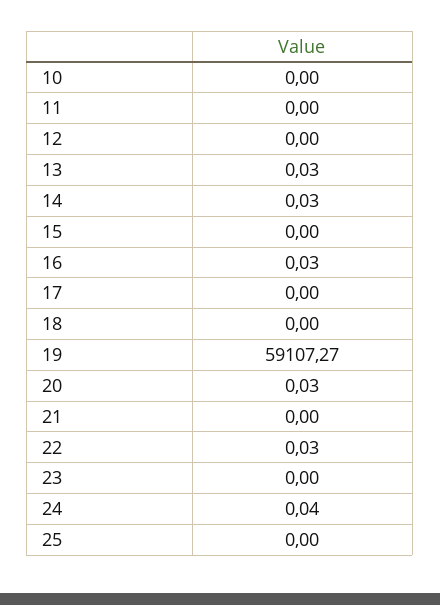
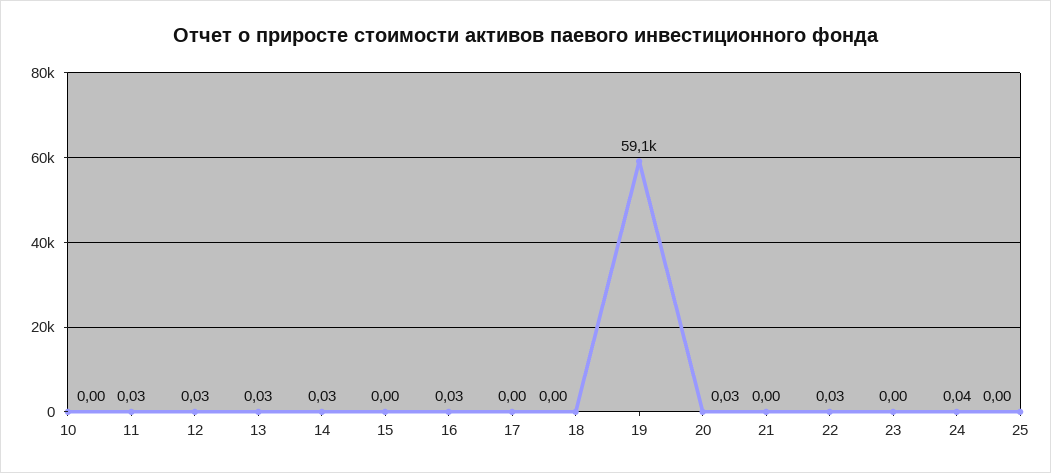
  {
    "10": 0,
-   "11": 0,
+   "11": 0.03,
-   "12": 0,
+   "12": 0.03,
    "13": 0.03,
    "14": 0.03,
    "15": 0,
    "16": 0.03,
    "17": 0,
    "18": 0,
    "19": 59107.27,
    "20": 0.03,
    "21": 0,
    "22": 0.03,
    "23": 0,
    "24": 0.04,
    "25": 0
  }

